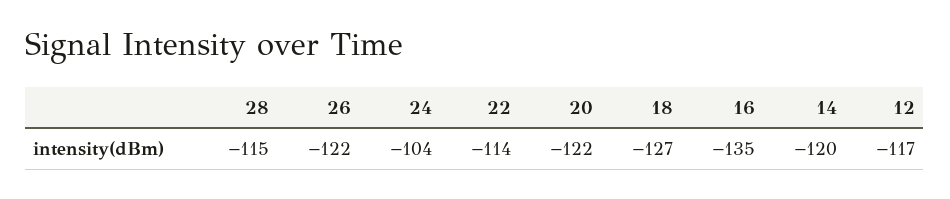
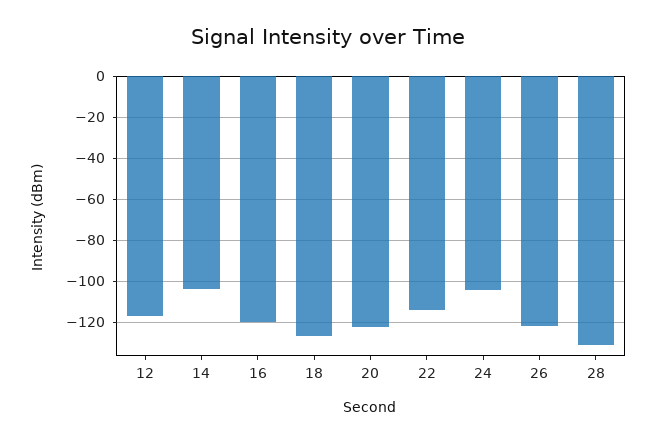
  {
-   "28": -115,
+   "28": -130,
    "26": -122,
    "24": -104,
    "22": -114,
    "20": -122,
    "18": -127,
-   "16": -135,
+   "16": -120,
-   "14": -120,
+   "14": -105,
    "12": -117
  }

